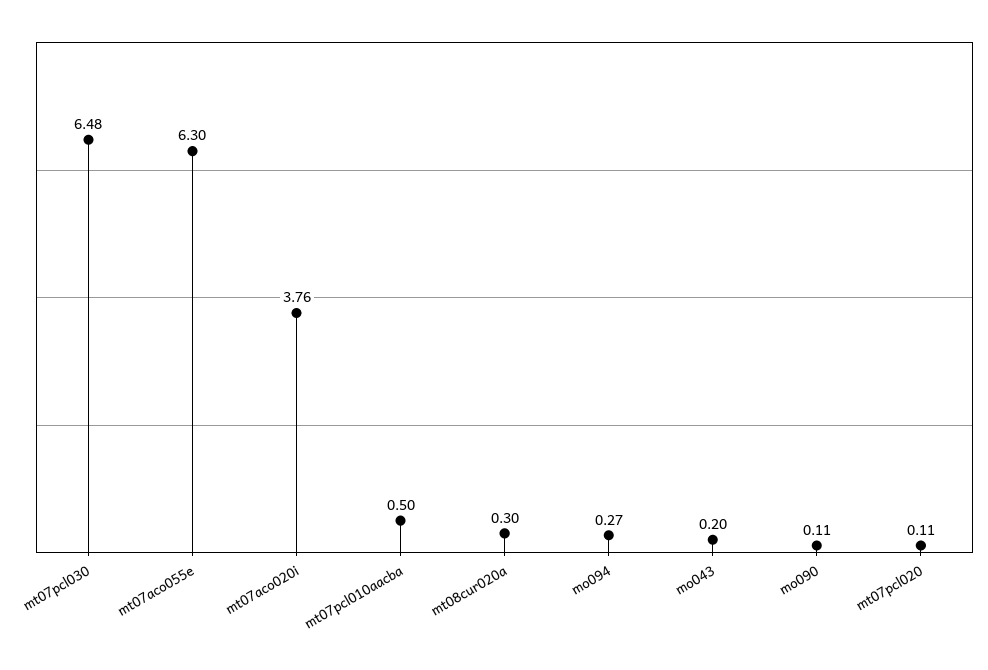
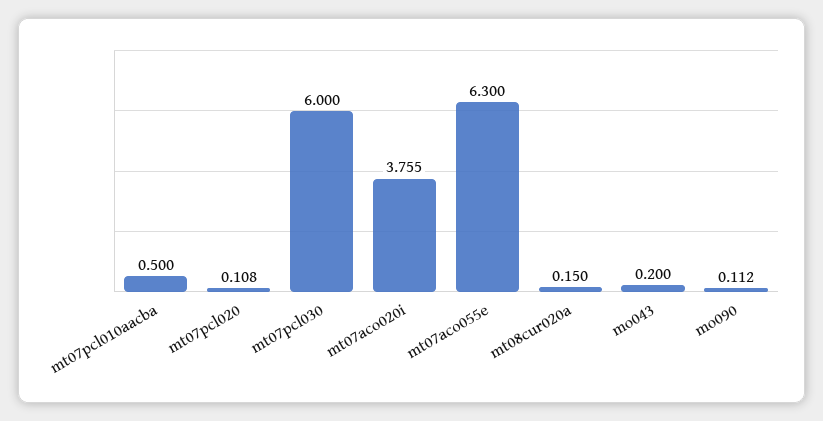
  {
-   "mt07pcl030": 6.48,
+   "mt07pcl030": 6,
    "mt07aco055e": 6.3,
    "mt07aco020i": 3.755,
    "mt07pcl010aacba": 0.5,
-   "mt08cur020a": 0.3,
+   "mt08cur020a": 0.15,
-   "mo094": 0.27,
    "mo043": 0.2,
    "mo090": 0.112,
    "mt07pcl020": 0.108
  }

